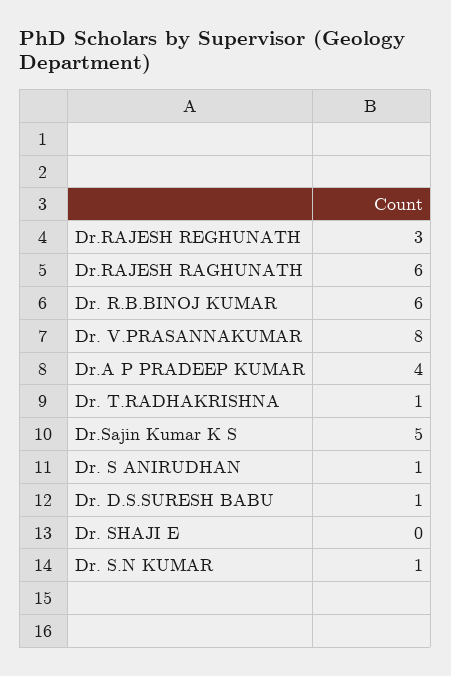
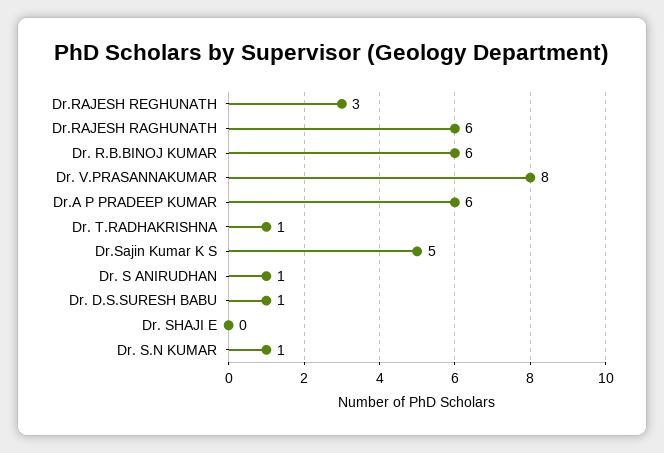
  {
    "Dr.RAJESH REGHUNATH": 3,
    "Dr.RAJESH RAGHUNATH": 6,
    "Dr. R.B.BINOJ KUMAR": 6,
    "Dr. V.PRASANNAKUMAR": 8,
-   "Dr.A P PRADEEP KUMAR": 4,
+   "Dr.A P PRADEEP KUMAR": 6,
    "Dr. T.RADHAKRISHNA": 1,
    "Dr.Sajin Kumar K S": 5,
    "Dr. S ANIRUDHAN": 1,
    "Dr. D.S.SURESH BABU": 1,
    "Dr. SHAJI E": 0,
    "Dr. S.N KUMAR": 1
  }

